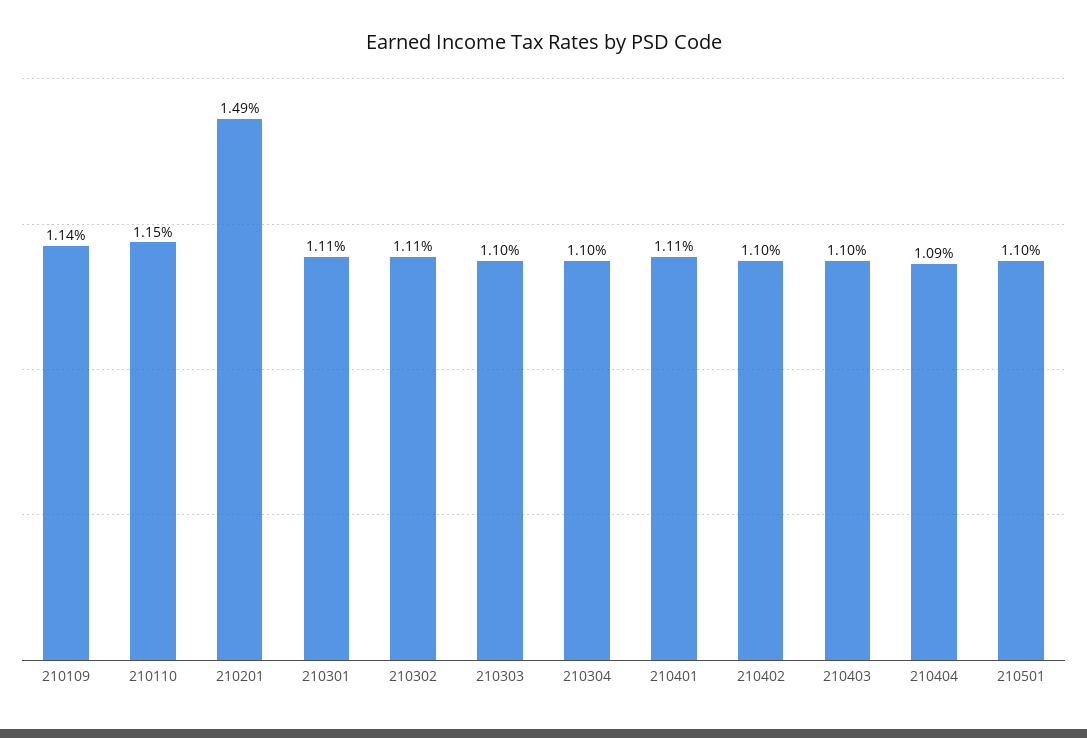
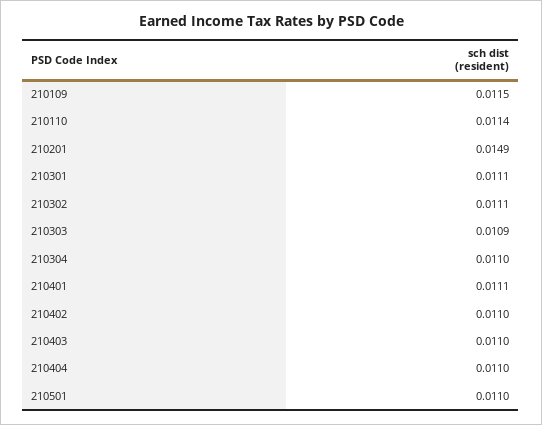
  {
-   "210109": 0.0114,
+   "210109": 0.0115,
-   "210110": 0.0115,
+   "210110": 0.0114,
    "210201": 0.0149,
    "210301": 0.0111,
    "210302": 0.0111,
-   "210303": 0.011,
+   "210303": 0.0109,
    "210304": 0.011,
    "210401": 0.0111,
    "210402": 0.011,
    "210403": 0.011,
-   "210404": 0.0109,
+   "210404": 0.011,
    "210501": 0.011
  }

